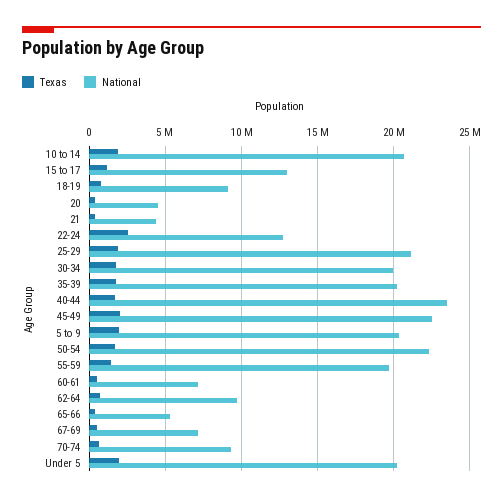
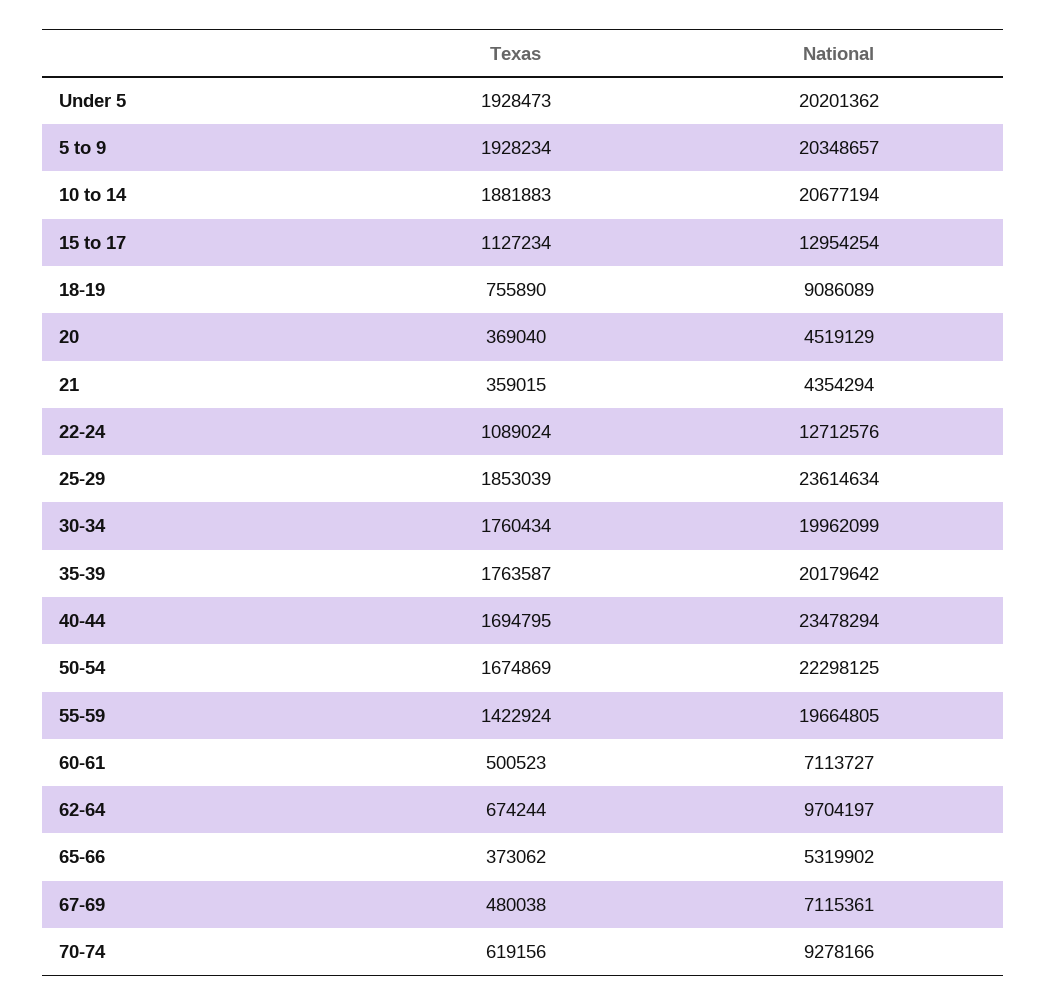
  {
    "Texas": {
      "10 to 14": 1881883,
      "15 to 17": 1127234,
      "18-19": 755890,
      "20": 369040,
      "21": 359015,
-     "22-24": 2500000,
+     "22-24": 1089024,
      "25-29": 1853039,
      "30-34": 1760434,
      "35-39": 1763587,
      "40-44": 1694795,
-     "45-49": 2000000,
      "5 to 9": 1928234,
      "50-54": 1674869,
      "55-59": 1422924,
      "60-61": 500523,
      "62-64": 674244,
      "65-66": 373062,
      "67-69": 480038,
      "70-74": 619156,
      "Under 5": 1928473
    },
    "National": {
      "10 to 14": 20677194,
      "15 to 17": 12954254,
      "18-19": 9086089,
      "20": 4519129,
      "21": 4354294,
      "22-24": 12712576,
-     "25-29": 21000000,
+     "25-29": 23614634,
      "30-34": 19962099,
      "35-39": 20179642,
      "40-44": 23478294,
-     "45-49": 22500000,
      "5 to 9": 20348657,
      "50-54": 22298125,
      "55-59": 19664805,
      "60-61": 7113727,
      "62-64": 9704197,
      "65-66": 5319902,
      "67-69": 7115361,
      "70-74": 9278166,
      "Under 5": 20201362
    }
  }

